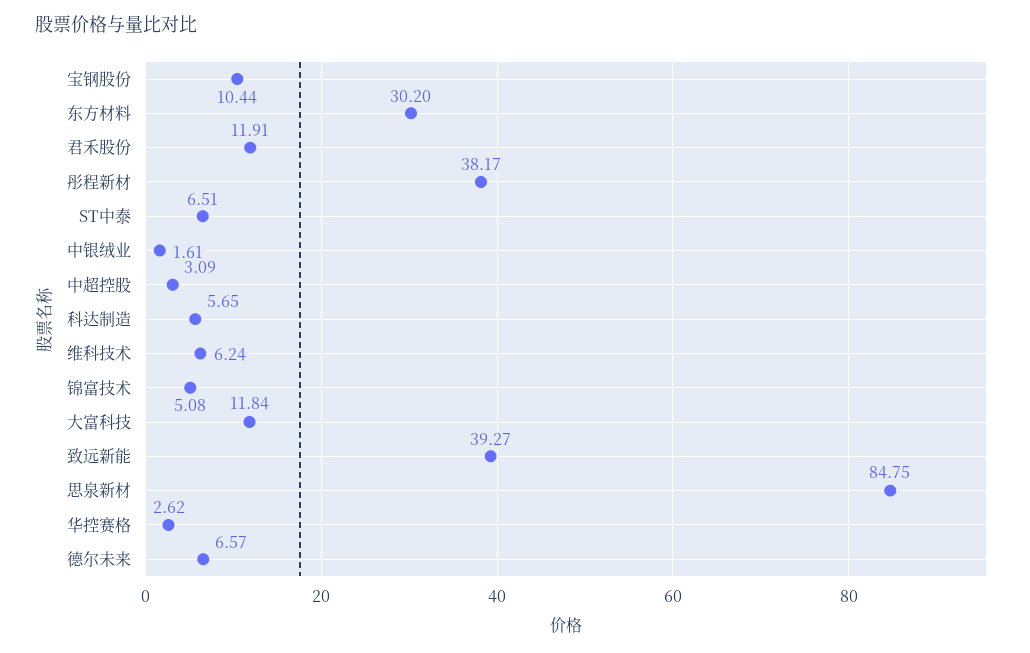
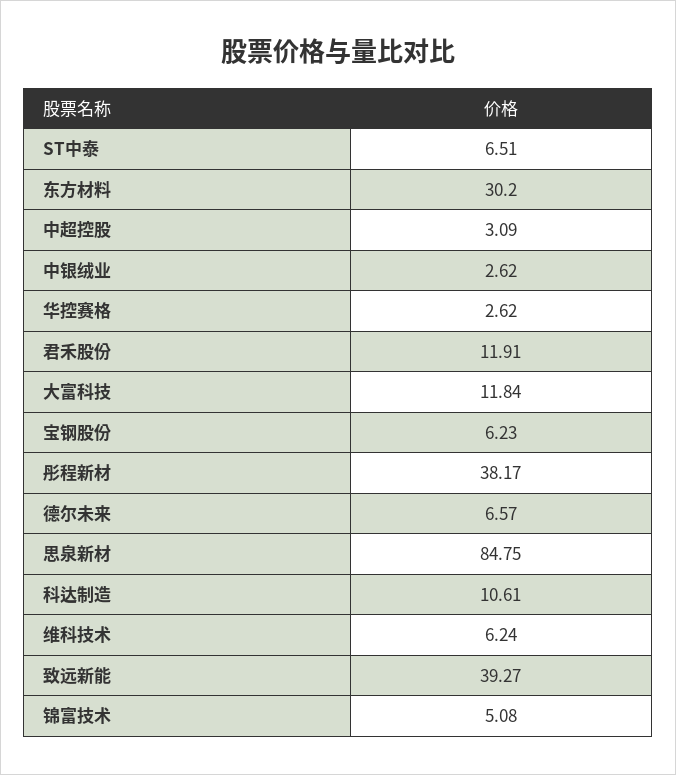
  {
-   "宝钢股份": 10.44,
+   "宝钢股份": 6.23,
    "东方材料": 30.2,
    "君禾股份": 11.91,
    "彤程新材": 38.17,
    "ST中泰": 6.51,
-   "中银绒业": 1.61,
+   "中银绒业": 2.62,
    "中超控股": 3.09,
-   "科达制造": 5.65,
+   "科达制造": 10.61,
    "维科技术": 6.24,
    "锦富技术": 5.08,
    "大富科技": 11.84,
    "致远新能": 39.27,
    "思泉新材": 84.75,
    "华控赛格": 2.62,
    "德尔未来": 6.57
  }

